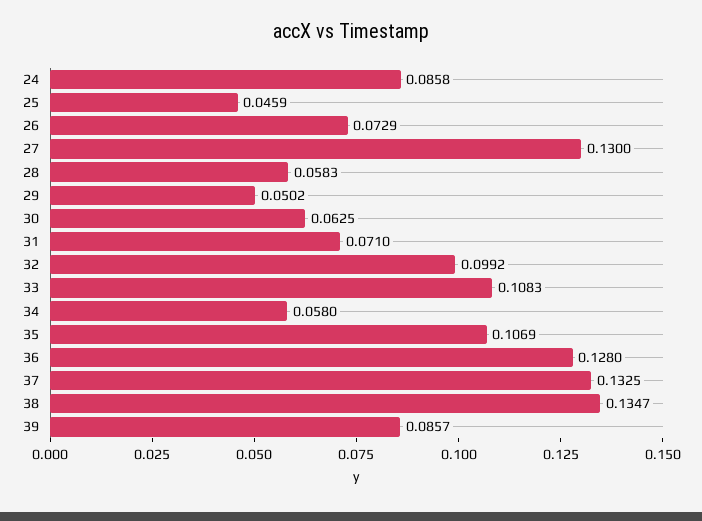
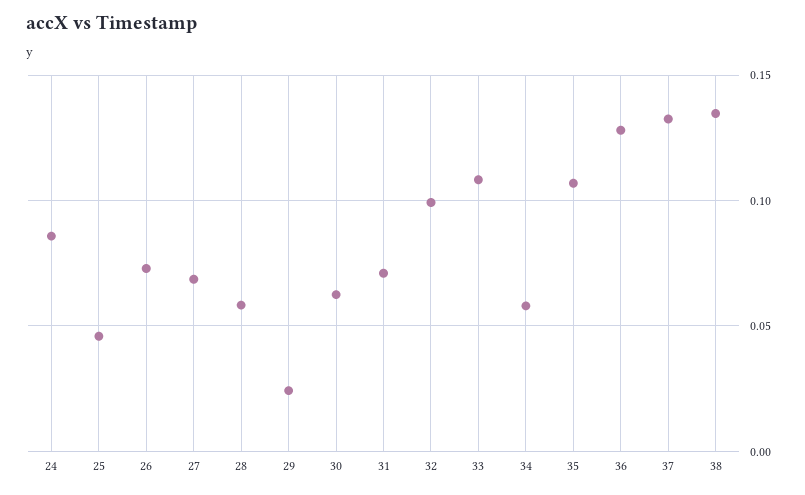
  {
    "24": 0.0858,
    "25": 0.0459,
    "26": 0.0729,
-   "27": 0.13,
+   "27": 0.07,
    "28": 0.0583,
-   "29": 0.0502,
+   "29": 0.025,
    "30": 0.0625,
    "31": 0.071,
    "32": 0.0992,
    "33": 0.1083,
    "34": 0.058,
    "35": 0.1069,
    "36": 0.128,
    "37": 0.1325,
-   "38": 0.1347,
+   "38": 0.1347
-   "39": 0.0857
  }

